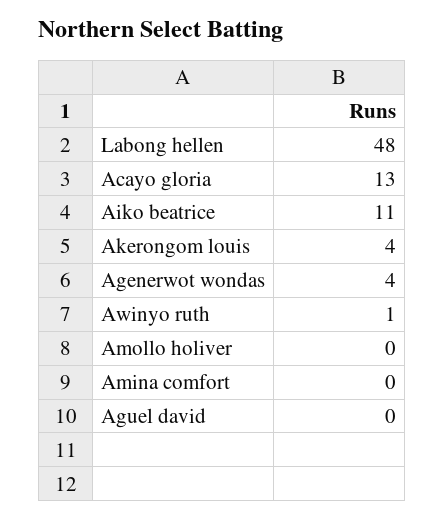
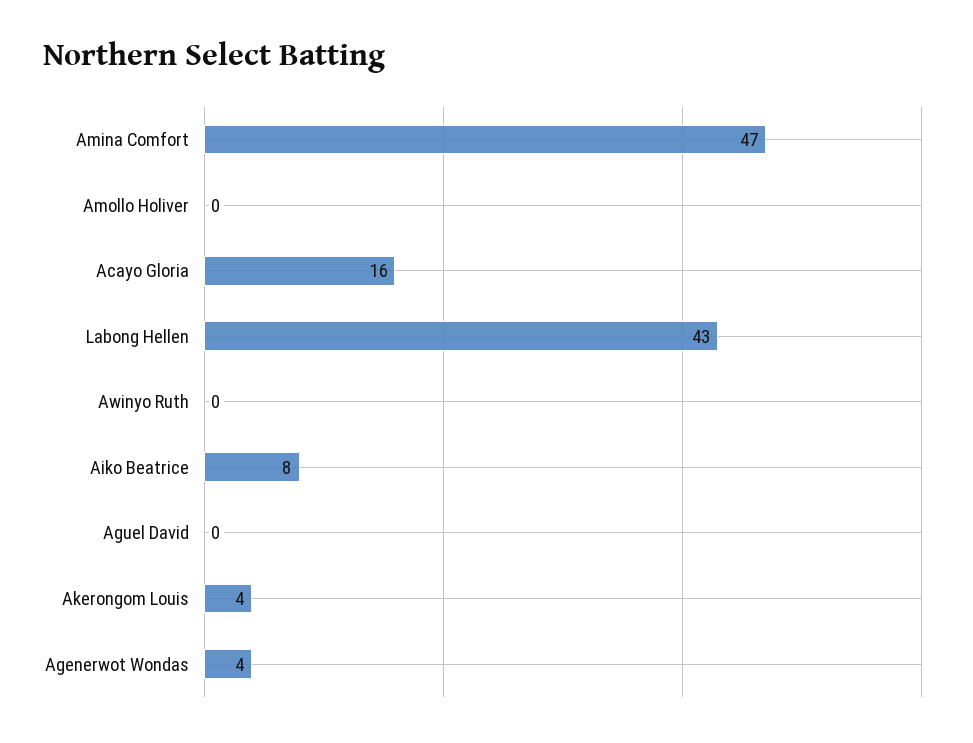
  {
-   "Labong hellen": 48,
+   "Labong hellen": 43,
-   "Acayo gloria": 13,
+   "Acayo gloria": 16,
-   "Aiko beatrice": 11,
+   "Aiko beatrice": 8,
    "Akerongom louis": 4,
    "Agenerwot wondas": 4,
-   "Awinyo ruth": 1,
+   "Awinyo ruth": 0,
    "Amollo holiver": 0,
-   "Amina comfort": 0,
+   "Amina comfort": 47,
    "Aguel david": 0
  }

